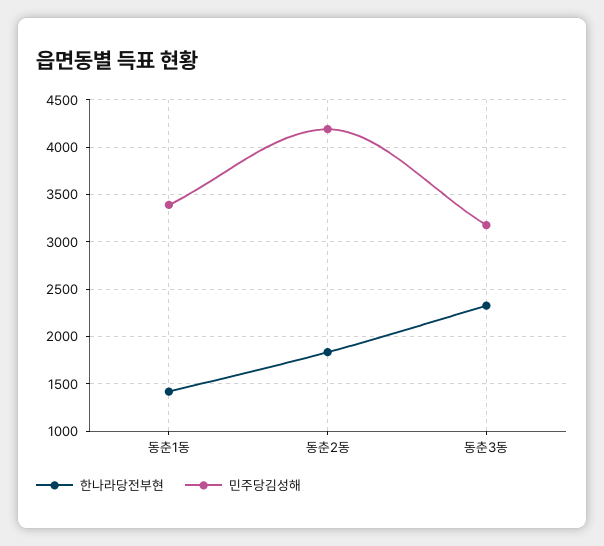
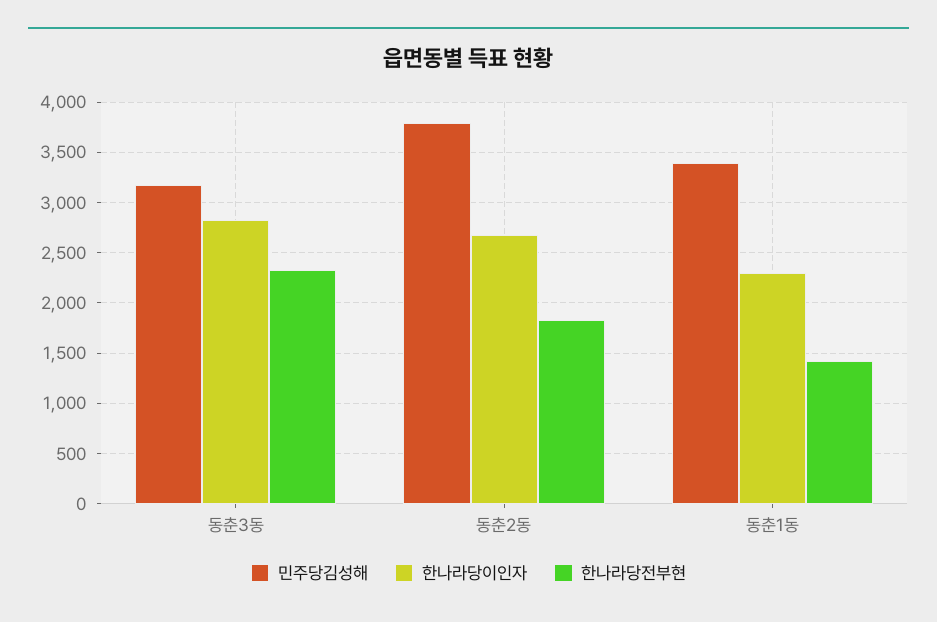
  {
    "한나라당전부현": {
      "동춘1동": 1400,
      "동춘2동": 1800,
      "동춘3동": 2300
    },
    "민주당김성해": {
      "동춘1동": 3400,
-     "동춘2동": 4200,
+     "동춘2동": 3800,
      "동춘3동": 3200
-   }
+   },
+   "한나라당이인자": {
+     "동춘3동": 2800,
+     "동춘2동": 2700,
+     "동춘1동": 2300
+   }
  }

